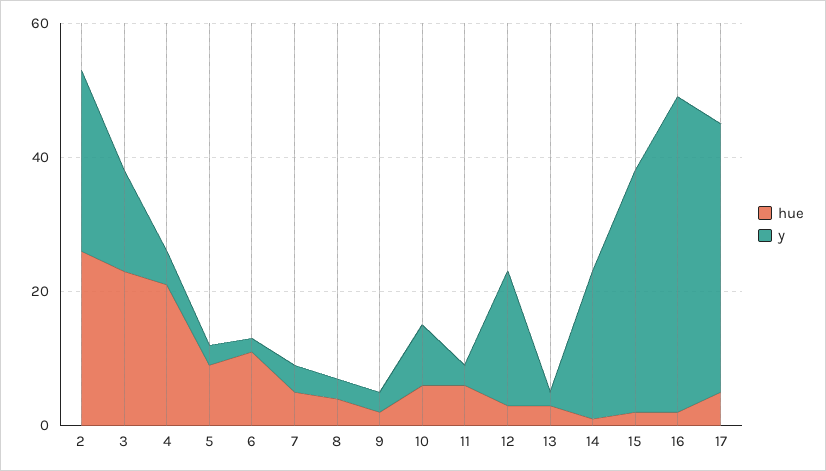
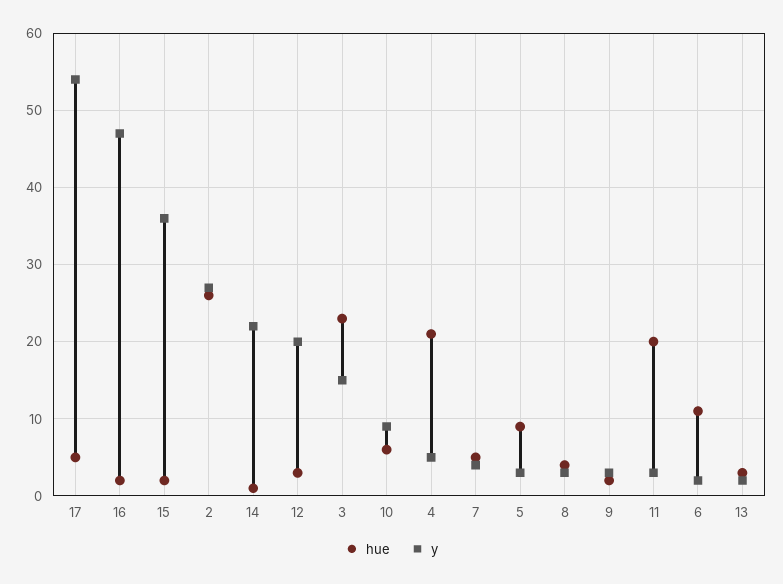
  {
    "hue": {
      "2": 26,
      "3": 23,
      "4": 21,
      "5": 9,
      "6": 11,
      "7": 5,
      "8": 4,
      "9": 2,
      "10": 6,
-     "11": 5,
+     "11": 20,
      "12": 3,
      "13": 3,
      "14": 1,
      "15": 2,
      "16": 2,
      "17": 5
    },
    "y": {
      "2": 27,
      "3": 15,
      "4": 5,
      "5": 3,
      "6": 2,
      "7": 4,
      "8": 3,
      "9": 3,
      "10": 9,
      "11": 3,
      "12": 20,
      "13": 2,
      "14": 22,
      "15": 36,
      "16": 47,
-     "17": 40
+     "17": 54
    }
  }

